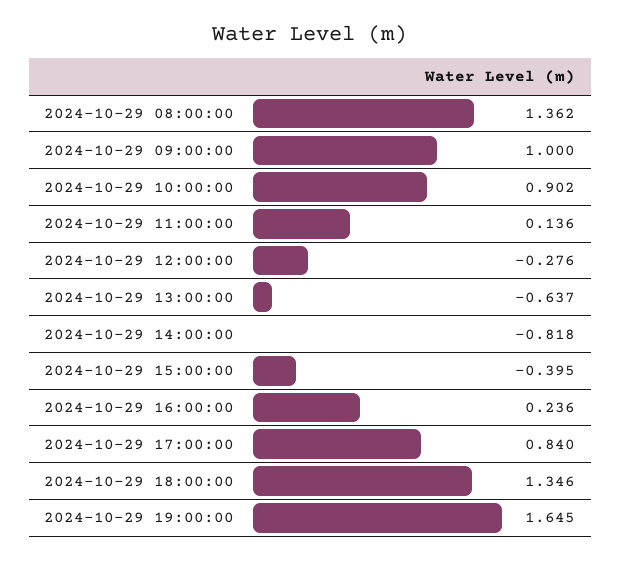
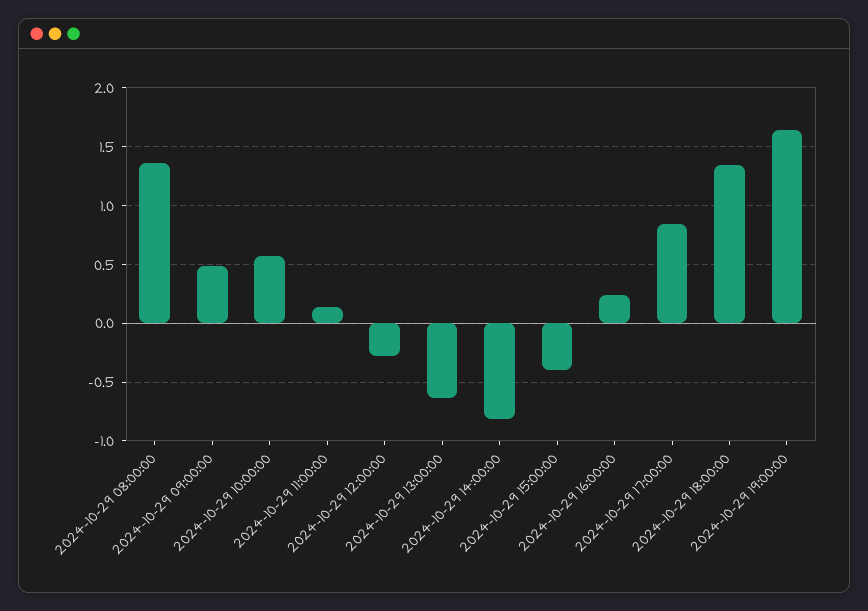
  {
    "2024-10-29 08:00:00": 1.362,
-   "2024-10-29 09:00:00": 1,
+   "2024-10-29 09:00:00": 0.5,
-   "2024-10-29 10:00:00": 0.902,
+   "2024-10-29 10:00:00": 0.6,
    "2024-10-29 11:00:00": 0.136,
    "2024-10-29 12:00:00": -0.276,
    "2024-10-29 13:00:00": -0.637,
    "2024-10-29 14:00:00": -0.818,
    "2024-10-29 15:00:00": -0.395,
    "2024-10-29 16:00:00": 0.236,
    "2024-10-29 17:00:00": 0.84,
    "2024-10-29 18:00:00": 1.346,
    "2024-10-29 19:00:00": 1.645
  }

